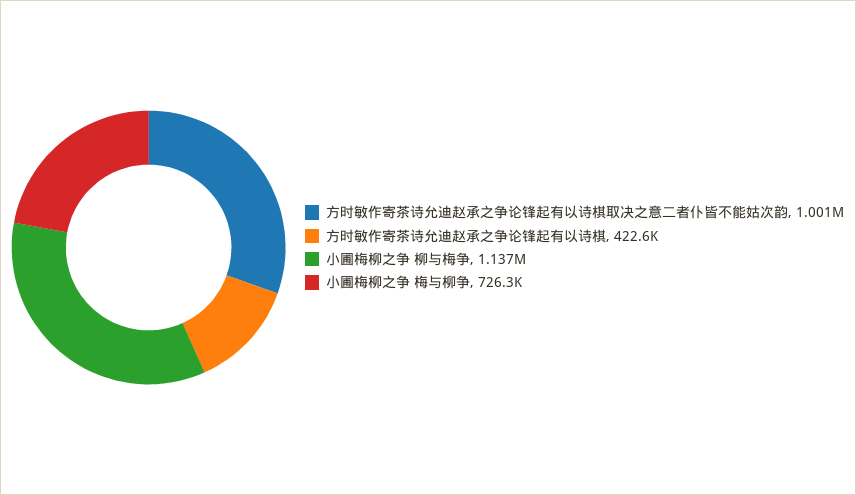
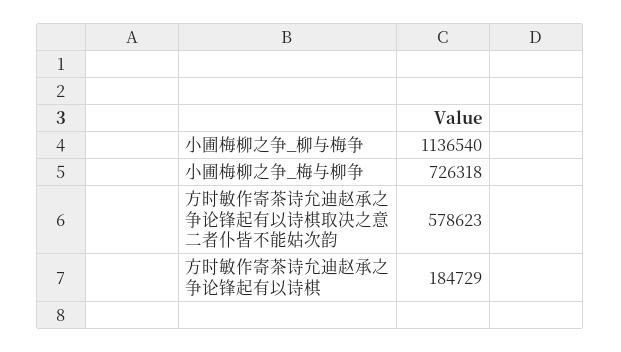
  {
-   "方时敏作寄茶诗允迪赵承之争论锋起有以诗棋取决之意二者仆皆不能姑次韵": 1001000,
+   "方时敏作寄茶诗允迪赵承之争论锋起有以诗棋取决之意二者仆皆不能姑次韵": 578623,
-   "方时敏作寄茶诗允迪赵承之争论锋起有以诗棋": 422600,
+   "方时敏作寄茶诗允迪赵承之争论锋起有以诗棋": 184729,
    "小圃梅柳之争 柳与梅争": 1136540,
    "小圃梅柳之争 梅与柳争": 726318
  }

